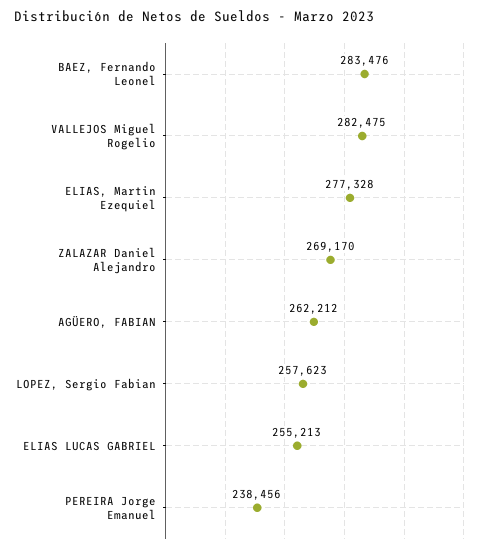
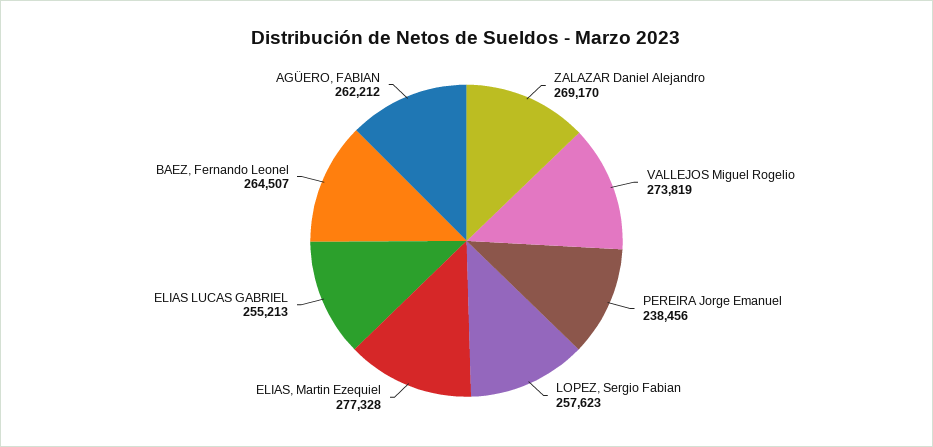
  {
-   "BAEZ, Fernando Leonel": 283476,
+   "BAEZ, Fernando Leonel": 264507,
-   "VALLEJOS Miguel Rogelio": 282475,
+   "VALLEJOS Miguel Rogelio": 273819,
    "ELIAS, Martin Ezequiel": 277328,
    "ZALAZAR Daniel Alejandro": 269170,
    "AGÜERO, FABIAN": 262212,
    "LOPEZ, Sergio Fabian": 257623,
    "ELIAS LUCAS GABRIEL": 255213,
    "PEREIRA Jorge Emanuel": 238456
  }

